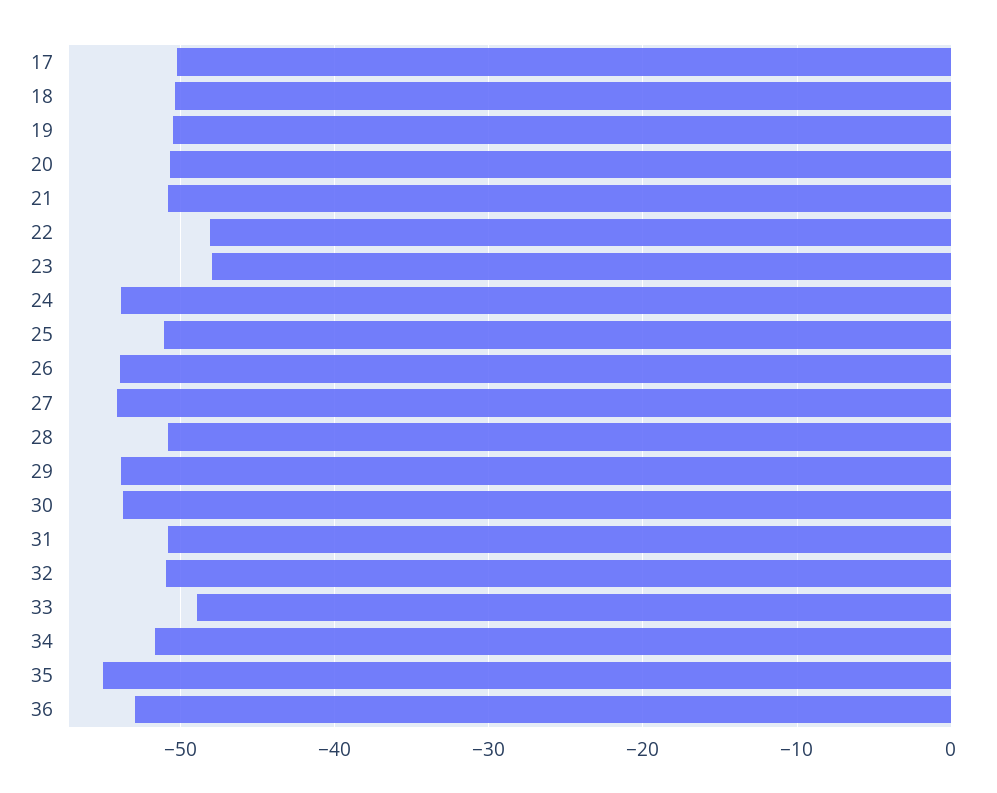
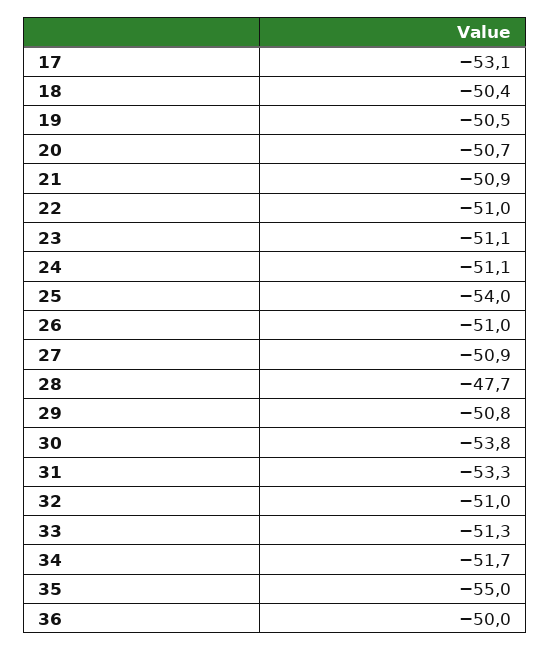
  {
-   "17": -50,
+   "17": -53.1,
    "18": -50.4,
    "19": -50.5,
    "20": -50.7,
    "21": -50.9,
-   "22": -48,
+   "22": -51,
-   "23": -48,
+   "23": -51.1,
-   "24": -54,
+   "24": -51.1,
-   "25": -51,
+   "25": -54,
-   "26": -54,
+   "26": -51,
-   "27": -54,
+   "27": -50.9,
-   "28": -51,
+   "28": -47.7,
-   "29": -54,
+   "29": -50.8,
    "30": -53.8,
-   "31": -51,
+   "31": -53.3,
    "32": -51,
-   "33": -49,
+   "33": -51.3,
    "34": -51.7,
    "35": -55,
-   "36": -53
+   "36": -50
  }

